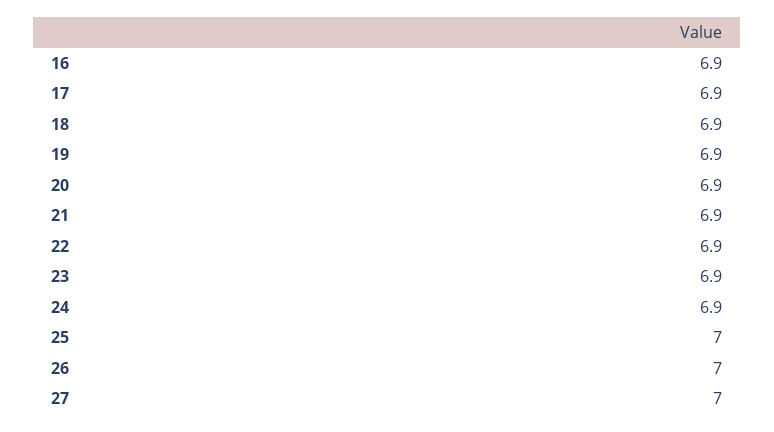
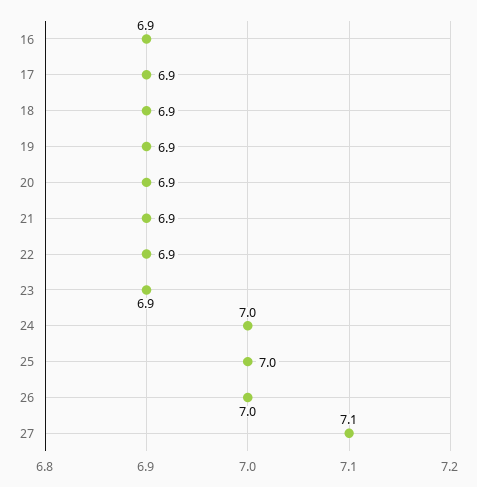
  {
    "16": 6.9,
    "17": 6.9,
    "18": 6.9,
    "19": 6.9,
    "20": 6.9,
    "21": 6.9,
    "22": 6.9,
    "23": 6.9,
-   "24": 6.9,
+   "24": 7,
    "25": 7,
    "26": 7,
-   "27": 7
+   "27": 7.1
  }

